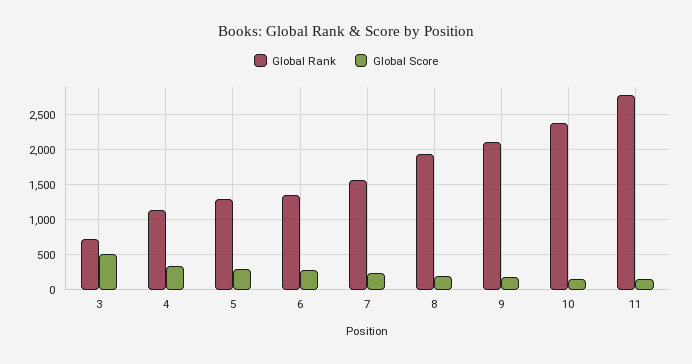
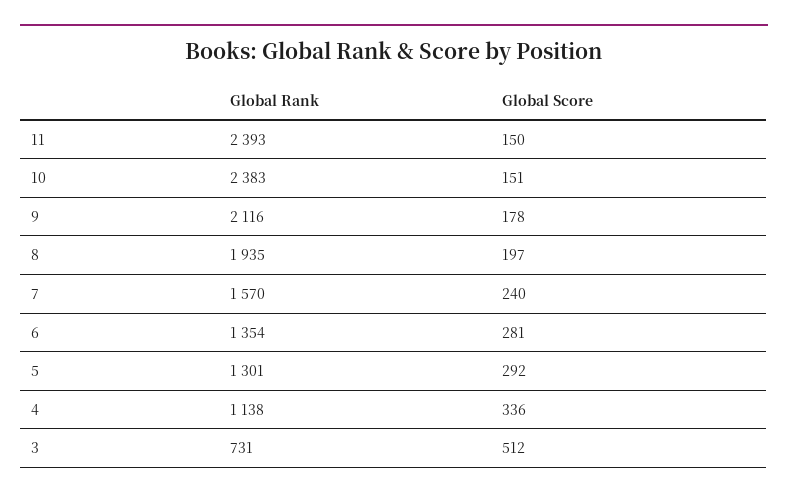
  {
    "Global Rank": {
      "3": 731,
      "4": 1138,
      "5": 1301,
      "6": 1354,
      "7": 1570,
      "8": 1935,
      "9": 2116,
      "10": 2383,
-     "11": 2800
+     "11": 2393
    },
    "Global Score": {
      "3": 512,
      "4": 336,
      "5": 292,
      "6": 281,
      "7": 240,
      "8": 197,
      "9": 178,
      "10": 151,
      "11": 150
    }
  }

